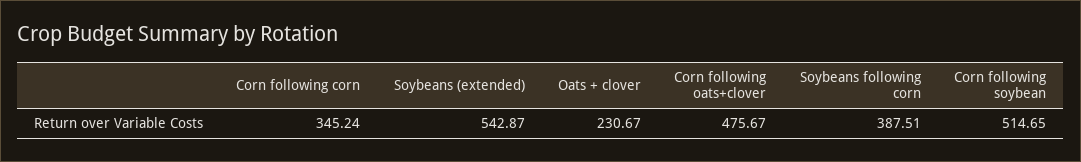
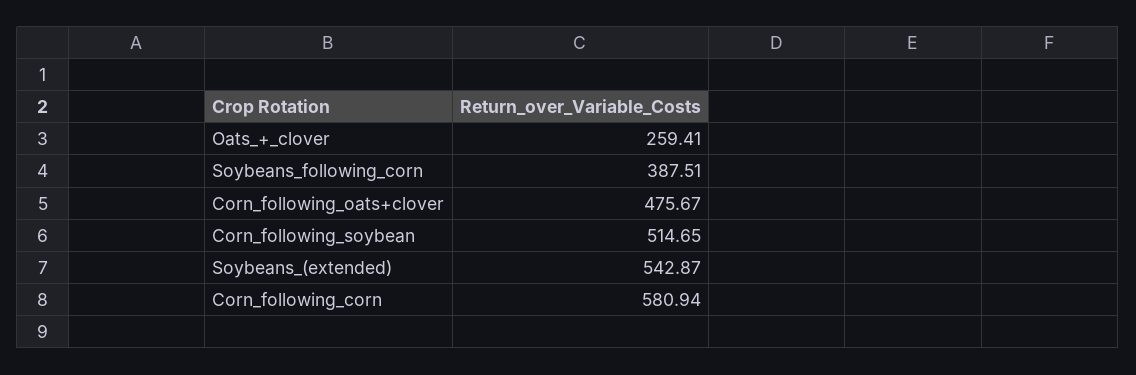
  {
-   "Corn following corn": 345.24,
+   "Corn following corn": 580.94,
    "Soybeans (extended)": 542.87,
-   "Oats + clover": 230.67,
+   "Oats + clover": 259.41,
    "Corn following oats+clover": 475.67,
    "Soybeans following corn": 387.51,
    "Corn following soybean": 514.65
  }

